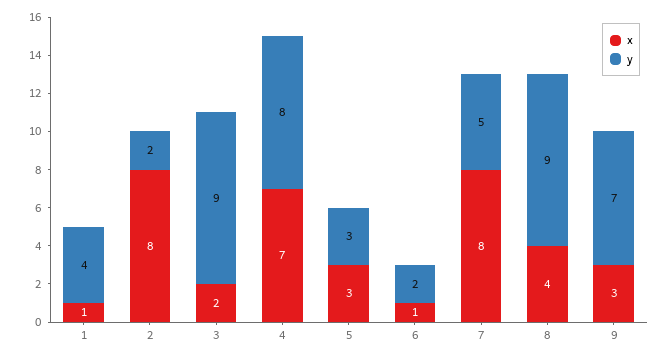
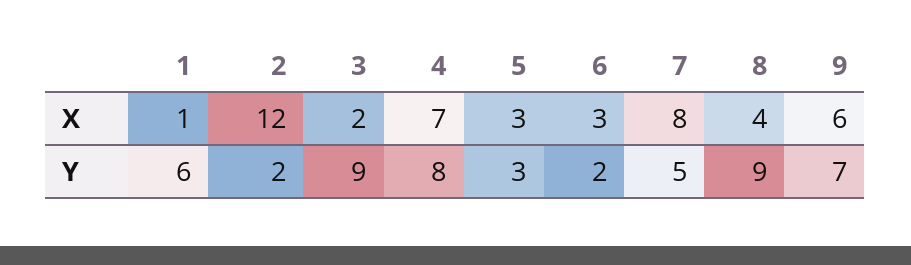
  {
    "x": {
      "1": 1,
-     "2": 8,
+     "2": 12,
      "3": 2,
      "4": 7,
      "5": 3,
-     "6": 1,
+     "6": 3,
      "7": 8,
      "8": 4,
-     "9": 3
+     "9": 6
    },
    "y": {
-     "1": 4,
+     "1": 6,
      "2": 2,
      "3": 9,
      "4": 8,
      "5": 3,
      "6": 2,
      "7": 5,
      "8": 9,
      "9": 7
    }
  }

